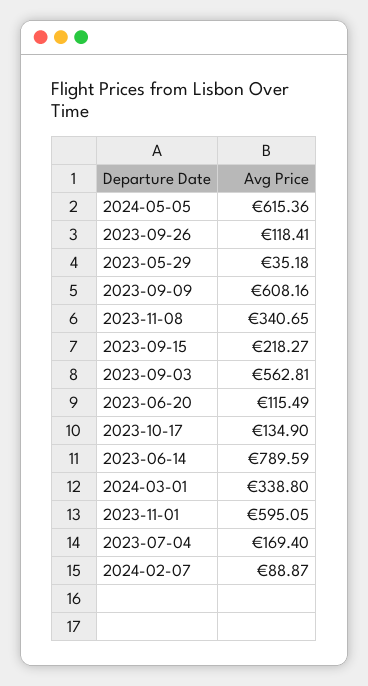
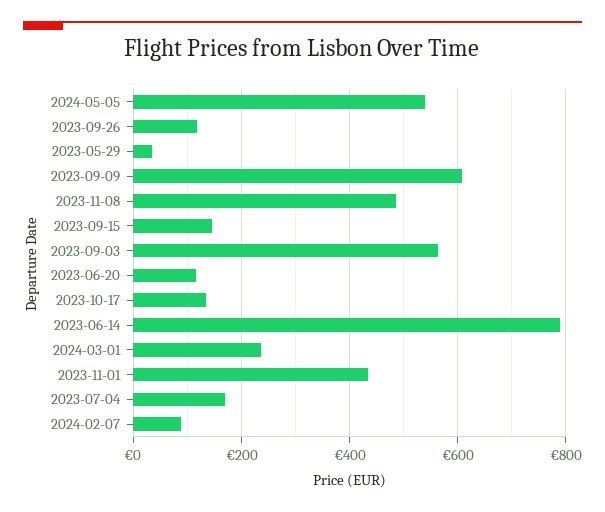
  {
-   "2024-05-05": 615.36,
+   "2024-05-05": 540,
    "2023-09-26": 118.41,
    "2023-05-29": 35.18,
    "2023-09-09": 608.16,
-   "2023-11-08": 340.65,
+   "2023-11-08": 480,
-   "2023-09-15": 218.27,
+   "2023-09-15": 140,
    "2023-09-03": 562.81,
    "2023-06-20": 115.49,
    "2023-10-17": 134.9,
    "2023-06-14": 789.59,
-   "2024-03-01": 338.8,
+   "2024-03-01": 240,
-   "2023-11-01": 595.05,
+   "2023-11-01": 440,
    "2023-07-04": 169.4,
    "2024-02-07": 88.87
  }

